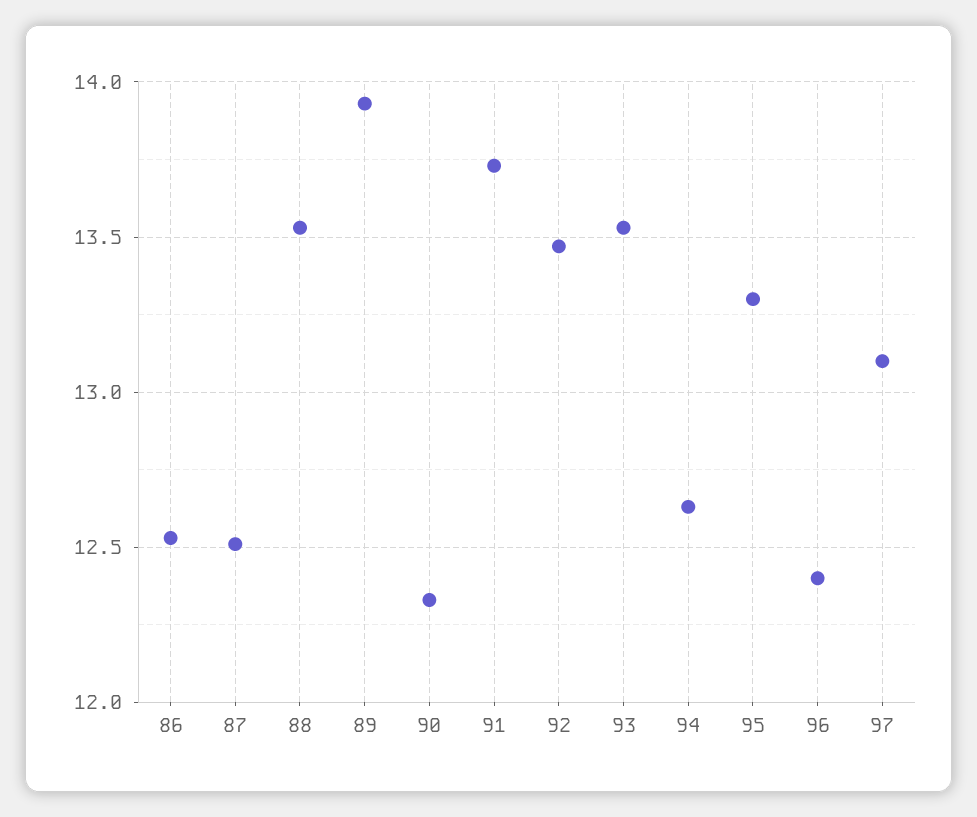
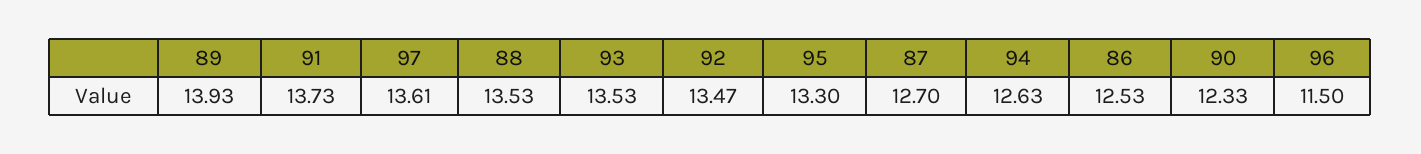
  {
    "86": 12.53,
-   "87": 12.5,
+   "87": 12.7,
    "88": 13.53,
    "89": 13.93,
    "90": 12.33,
    "91": 13.73,
    "92": 13.47,
    "93": 13.53,
    "94": 12.63,
    "95": 13.3,
-   "96": 12.4,
+   "96": 11.5,
-   "97": 13.1
+   "97": 13.61
  }

